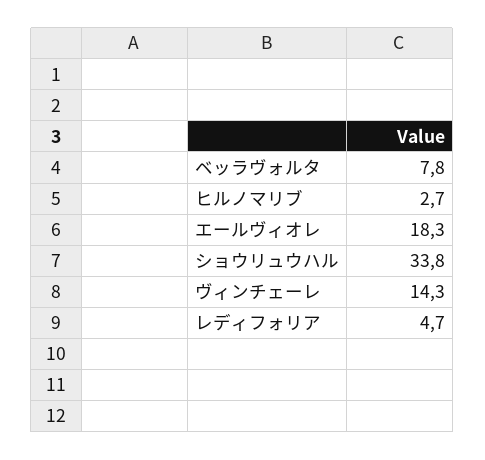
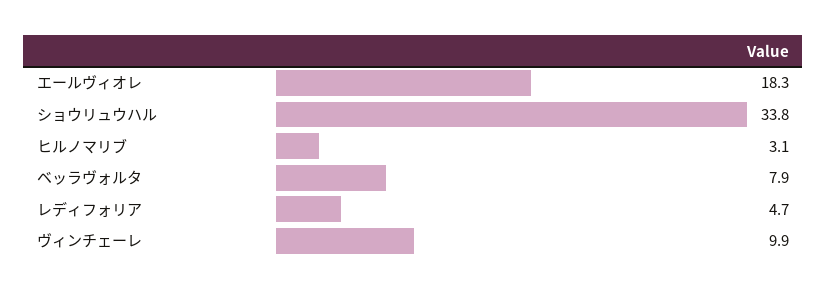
  {
-   "ベッラヴォルタ": 7.8,
+   "ベッラヴォルタ": 7.9,
-   "ヒルノマリブ": 2.7,
+   "ヒルノマリブ": 3.1,
    "エールヴィオレ": 18.3,
    "ショウリュウハル": 33.8,
-   "ヴィンチェーレ": 14.3,
+   "ヴィンチェーレ": 9.9,
    "レディフォリア": 4.7
  }

